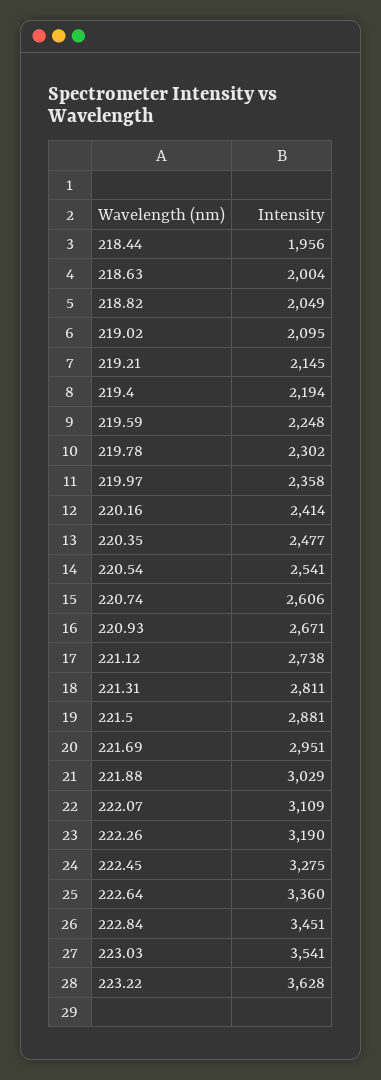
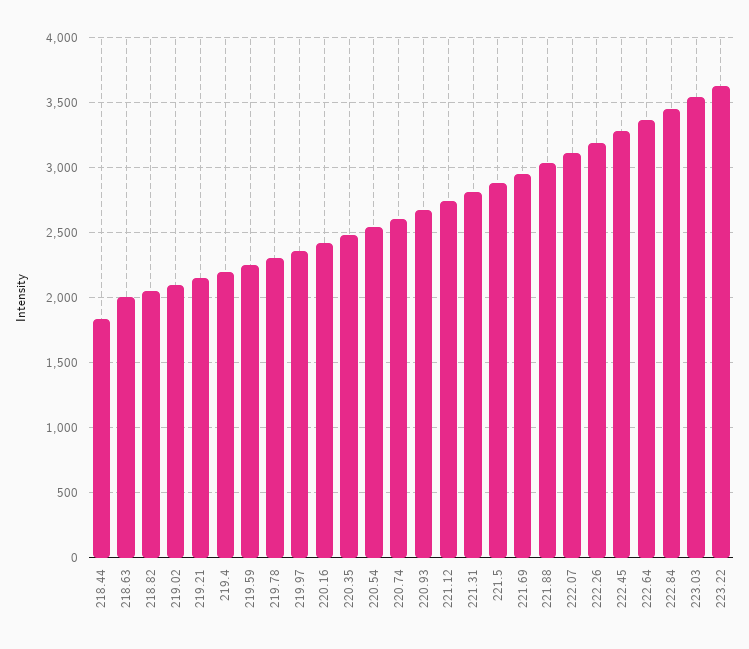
  {
-   "218.44": 1956,
+   "218.44": 1850,
    "218.63": 2004,
    "218.82": 2049,
    "219.02": 2095,
    "219.21": 2145,
    "219.4": 2194,
    "219.59": 2248,
    "219.78": 2302,
    "219.97": 2358,
    "220.16": 2414,
    "220.35": 2477,
    "220.54": 2541,
    "220.74": 2606,
    "220.93": 2671,
    "221.12": 2738,
    "221.31": 2811,
    "221.5": 2881,
    "221.69": 2951,
    "221.88": 3029,
    "222.07": 3109,
    "222.26": 3190,
    "222.45": 3275,
    "222.64": 3360,
    "222.84": 3451,
    "223.03": 3541,
    "223.22": 3628
  }

